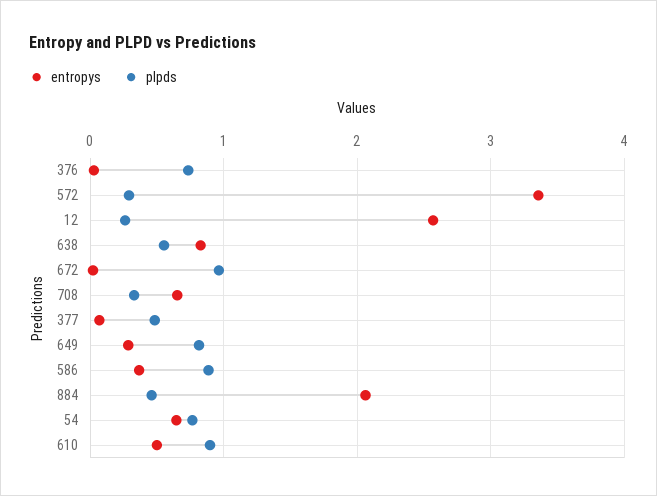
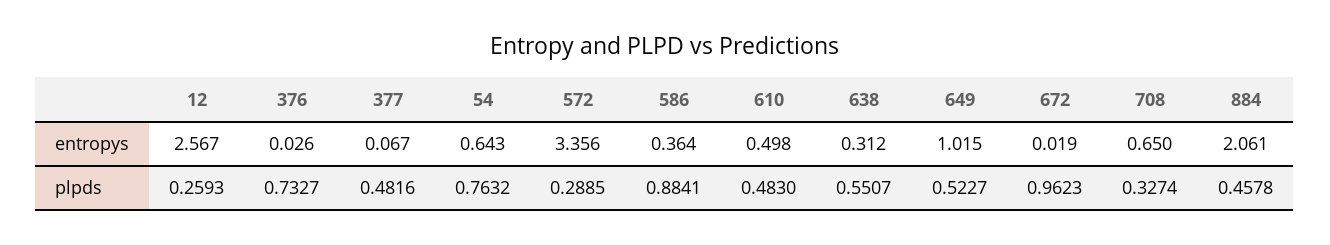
  {
    "entropys": {
      "376": 0.026,
      "572": 3.356,
      "12": 2.567,
-     "638": 0.8,
+     "638": 0.312,
      "672": 0.019,
      "708": 0.65,
      "377": 0.067,
-     "649": 0.3,
+     "649": 1.015,
      "586": 0.364,
      "884": 2.061,
      "54": 0.643,
      "610": 0.498
    },
    "plpds": {
      "376": 0.7327,
      "572": 0.2885,
      "12": 0.2593,
      "638": 0.5507,
      "672": 0.9623,
      "708": 0.3274,
      "377": 0.4816,
-     "649": 0.8,
+     "649": 0.5227,
      "586": 0.8841,
      "884": 0.4578,
      "54": 0.7632,
-     "610": 0.9
+     "610": 0.483
    }
  }

